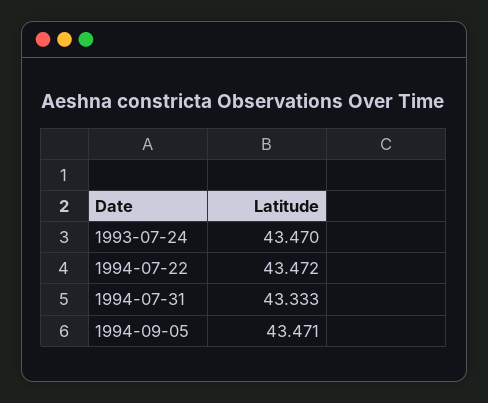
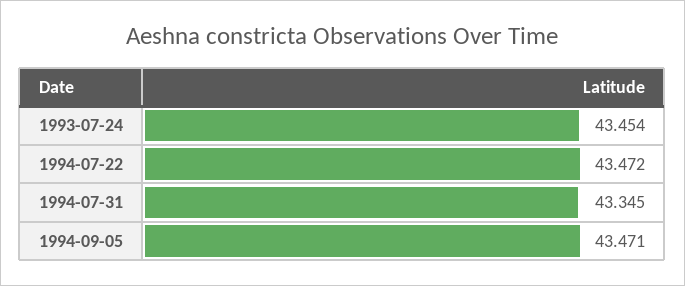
  {
-   "1993-07-24": 43.47,
+   "1993-07-24": 43.454,
    "1994-07-22": 43.472,
-   "1994-07-31": 43.333,
+   "1994-07-31": 43.345,
    "1994-09-05": 43.471
  }

